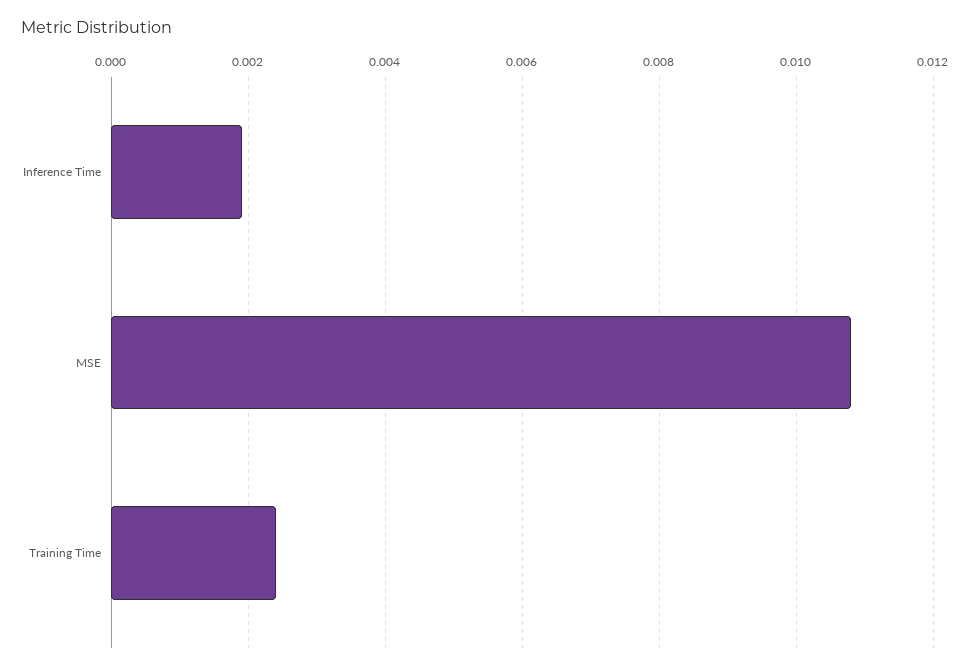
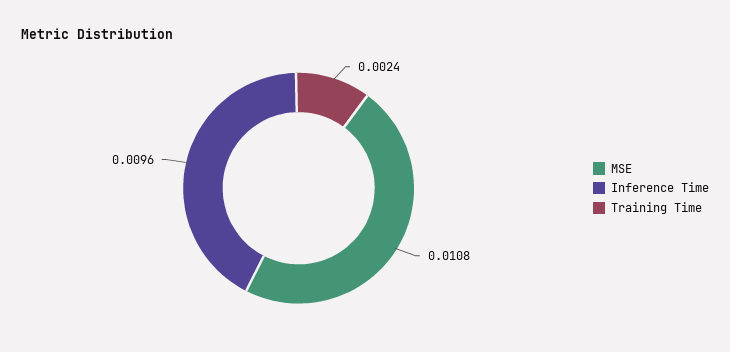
  {
-   "Inference Time": 0.002,
+   "Inference Time": 0.0096,
    "MSE": 0.0108,
    "Training Time": 0.0024
  }

